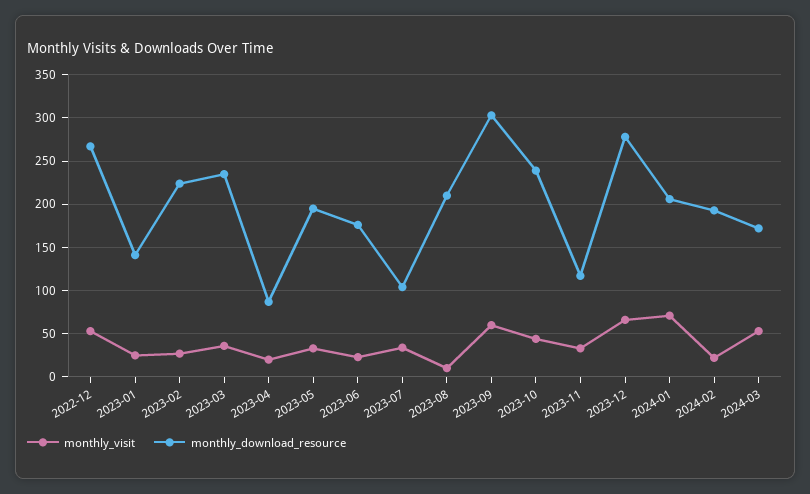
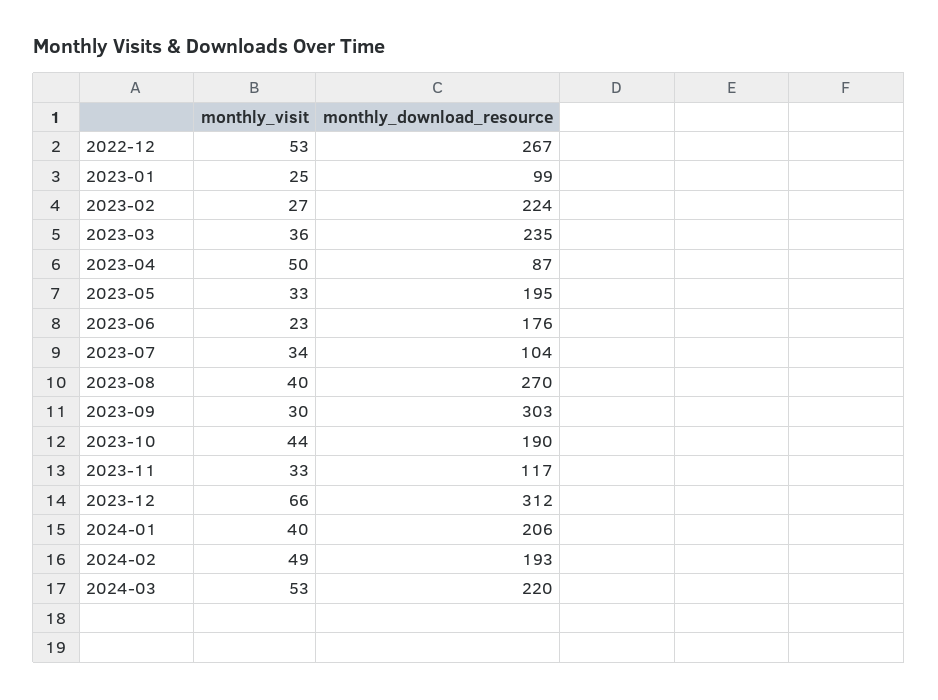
  {
    "monthly_visit": {
      "2022-12": 53,
      "2023-01": 25,
      "2023-02": 27,
      "2023-03": 36,
-     "2023-04": 20,
+     "2023-04": 50,
      "2023-05": 33,
      "2023-06": 23,
      "2023-07": 34,
-     "2023-08": 10,
+     "2023-08": 40,
-     "2023-09": 60,
+     "2023-09": 30,
      "2023-10": 44,
      "2023-11": 33,
      "2023-12": 66,
-     "2024-01": 70,
+     "2024-01": 40,
-     "2024-02": 20,
+     "2024-02": 49,
      "2024-03": 53
    },
    "monthly_download_resource": {
      "2022-12": 267,
-     "2023-01": 140,
+     "2023-01": 99,
      "2023-02": 224,
      "2023-03": 235,
      "2023-04": 87,
      "2023-05": 195,
      "2023-06": 176,
      "2023-07": 104,
-     "2023-08": 210,
+     "2023-08": 270,
      "2023-09": 303,
-     "2023-10": 240,
+     "2023-10": 190,
      "2023-11": 117,
-     "2023-12": 280,
+     "2023-12": 312,
      "2024-01": 206,
      "2024-02": 193,
-     "2024-03": 170
+     "2024-03": 220
    }
  }

